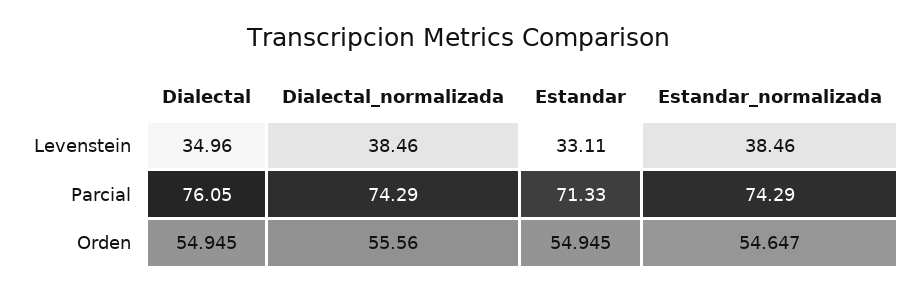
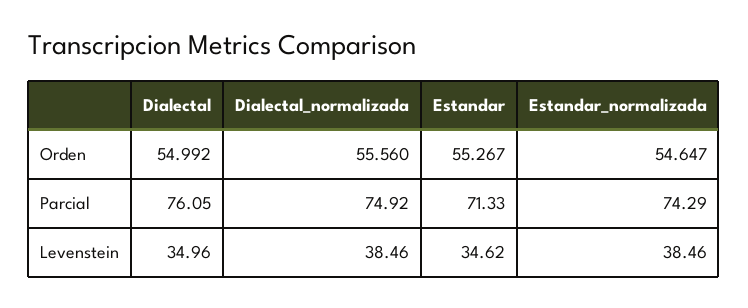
  {
    "Dialectal": {
      "Levenstein": 34.96,
      "Parcial": 76.05,
-     "Orden": 54.945
+     "Orden": 54.992
    },
    "Dialectal_normalizada": {
      "Levenstein": 38.46,
-     "Parcial": 74.29,
+     "Parcial": 74.92,
      "Orden": 55.56
    },
    "Estandar": {
-     "Levenstein": 33.11,
+     "Levenstein": 34.62,
      "Parcial": 71.33,
-     "Orden": 54.945
+     "Orden": 55.267
    },
    "Estandar_normalizada": {
      "Levenstein": 38.46,
      "Parcial": 74.29,
      "Orden": 54.647
    }
  }

